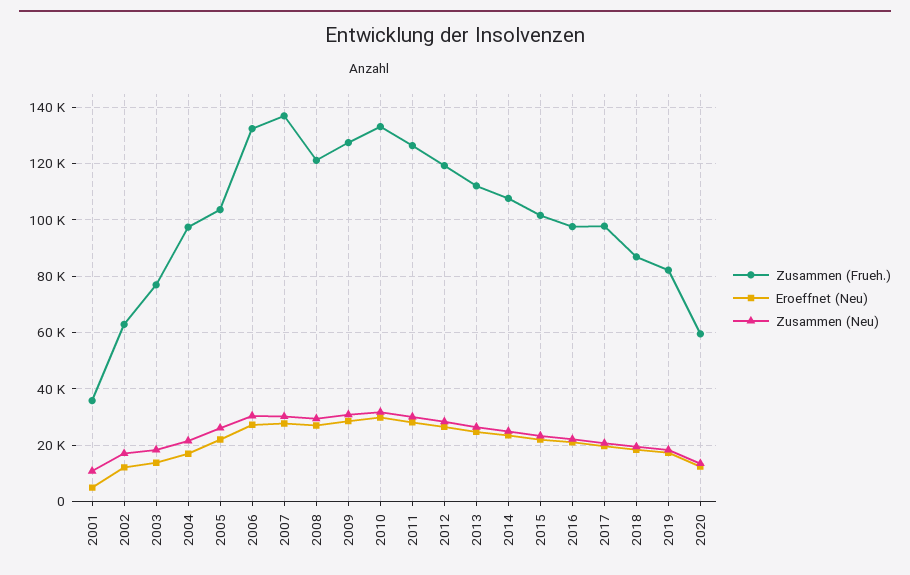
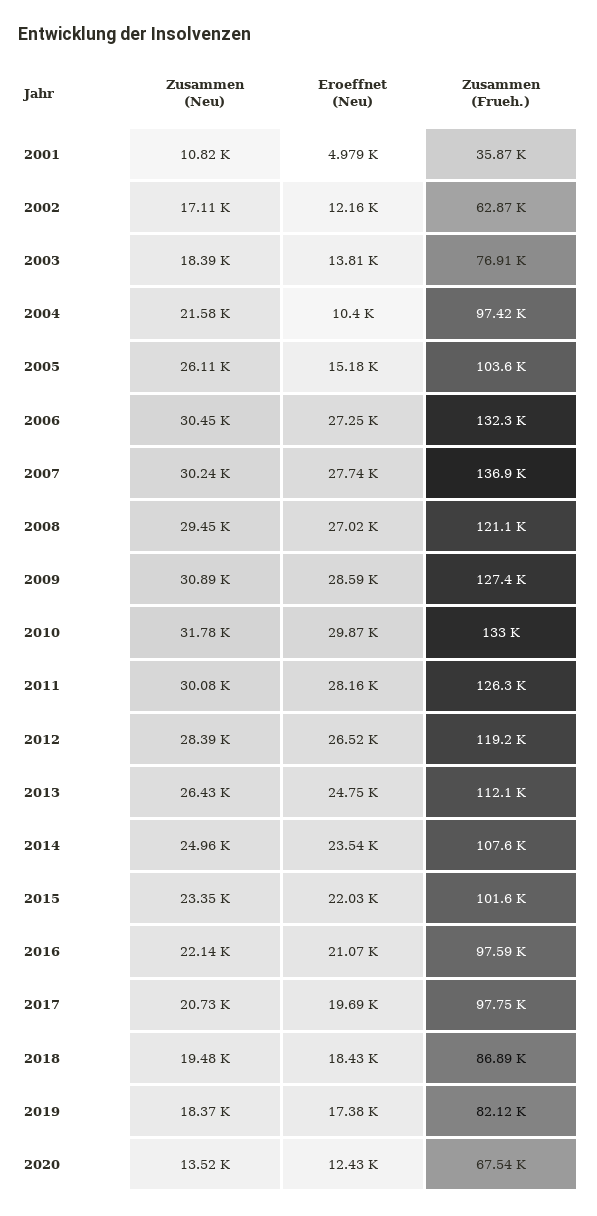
  {
    "Zusammen (Frueh.)": {
      "2001": 35870,
      "2002": 62870,
      "2003": 76910,
      "2004": 97420,
      "2005": 103600,
      "2006": 132300,
      "2007": 136900,
      "2008": 121100,
      "2009": 127400,
      "2010": 133000,
      "2011": 126300,
      "2012": 119200,
      "2013": 112100,
      "2014": 107600,
      "2015": 101600,
      "2016": 97590,
      "2017": 97750,
      "2018": 86890,
      "2019": 82120,
-     "2020": 60000
+     "2020": 67540
    },
    "Eroeffnet (Neu)": {
      "2001": 4979,
      "2002": 12160,
      "2003": 13810,
-     "2004": 17500,
+     "2004": 10400,
-     "2005": 22500,
+     "2005": 15180,
      "2006": 27250,
      "2007": 27740,
      "2008": 27020,
      "2009": 28590,
      "2010": 29870,
      "2011": 28160,
      "2012": 26520,
      "2013": 24750,
      "2014": 23540,
      "2015": 22030,
      "2016": 21070,
      "2017": 19690,
      "2018": 18430,
      "2019": 17380,
      "2020": 12430
    },
    "Zusammen (Neu)": {
      "2001": 10820,
      "2002": 17110,
      "2003": 18390,
      "2004": 21580,
      "2005": 26110,
      "2006": 30450,
      "2007": 30240,
      "2008": 29450,
      "2009": 30890,
      "2010": 31780,
      "2011": 30080,
      "2012": 28390,
      "2013": 26430,
      "2014": 24960,
      "2015": 23350,
      "2016": 22140,
      "2017": 20730,
      "2018": 19480,
      "2019": 18370,
      "2020": 13520
    }
  }

